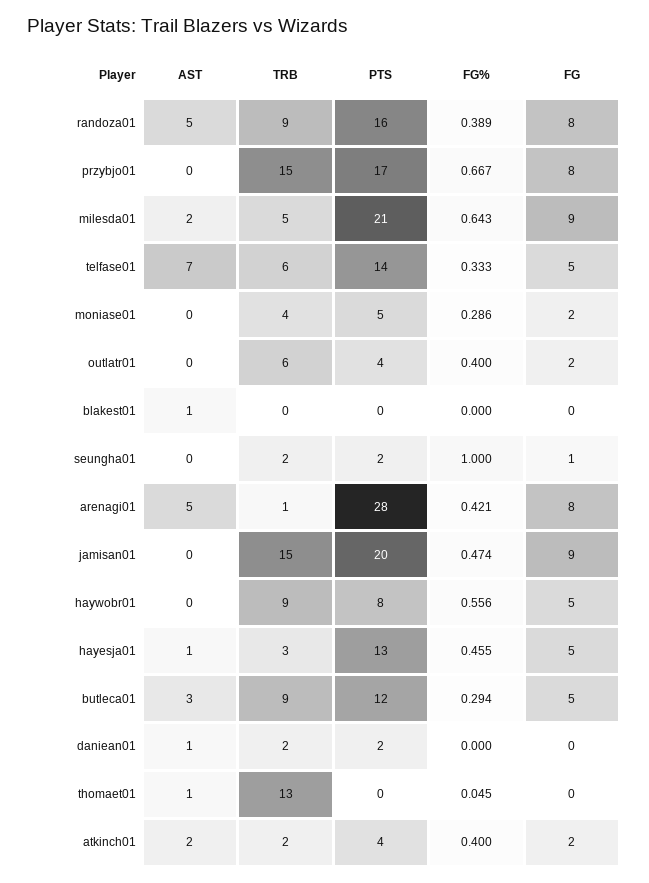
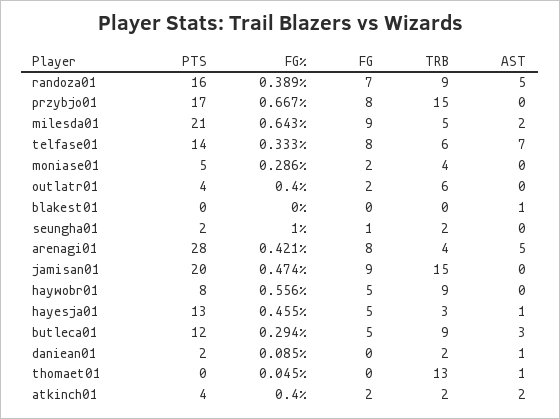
  {
    "AST": {
      "randoza01": 5,
      "przybjo01": 0,
      "milesda01": 2,
      "telfase01": 7,
      "moniase01": 0,
      "outlatr01": 0,
      "blakest01": 1,
      "seungha01": 0,
      "arenagi01": 5,
      "jamisan01": 0,
      "haywobr01": 0,
      "hayesja01": 1,
      "butleca01": 3,
      "daniean01": 1,
      "thomaet01": 1,
      "atkinch01": 2
    },
    "TRB": {
      "randoza01": 9,
      "przybjo01": 15,
      "milesda01": 5,
      "telfase01": 6,
      "moniase01": 4,
      "outlatr01": 6,
      "blakest01": 0,
      "seungha01": 2,
-     "arenagi01": 1,
+     "arenagi01": 4,
      "jamisan01": 15,
      "haywobr01": 9,
      "hayesja01": 3,
      "butleca01": 9,
      "daniean01": 2,
      "thomaet01": 13,
      "atkinch01": 2
    },
    "PTS": {
      "randoza01": 16,
      "przybjo01": 17,
      "milesda01": 21,
      "telfase01": 14,
      "moniase01": 5,
      "outlatr01": 4,
      "blakest01": 0,
      "seungha01": 2,
      "arenagi01": 28,
      "jamisan01": 20,
      "haywobr01": 8,
      "hayesja01": 13,
      "butleca01": 12,
      "daniean01": 2,
      "thomaet01": 0,
      "atkinch01": 4
    },
    "FG%": {
      "randoza01": 0.389,
      "przybjo01": 0.667,
      "milesda01": 0.643,
      "telfase01": 0.333,
      "moniase01": 0.286,
      "outlatr01": 0.4,
      "blakest01": 0,
      "seungha01": 1,
      "arenagi01": 0.421,
      "jamisan01": 0.474,
      "haywobr01": 0.556,
      "hayesja01": 0.455,
      "butleca01": 0.294,
-     "daniean01": 0,
+     "daniean01": 0.085,
      "thomaet01": 0.045,
      "atkinch01": 0.4
    },
    "FG": {
-     "randoza01": 8,
+     "randoza01": 7,
      "przybjo01": 8,
      "milesda01": 9,
-     "telfase01": 5,
+     "telfase01": 8,
      "moniase01": 2,
      "outlatr01": 2,
      "blakest01": 0,
      "seungha01": 1,
      "arenagi01": 8,
      "jamisan01": 9,
      "haywobr01": 5,
      "hayesja01": 5,
      "butleca01": 5,
      "daniean01": 0,
      "thomaet01": 0,
      "atkinch01": 2
    }
  }

